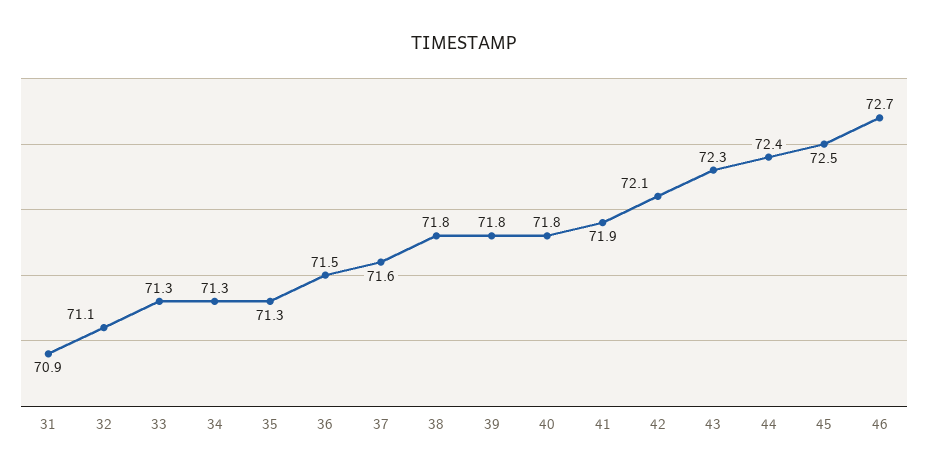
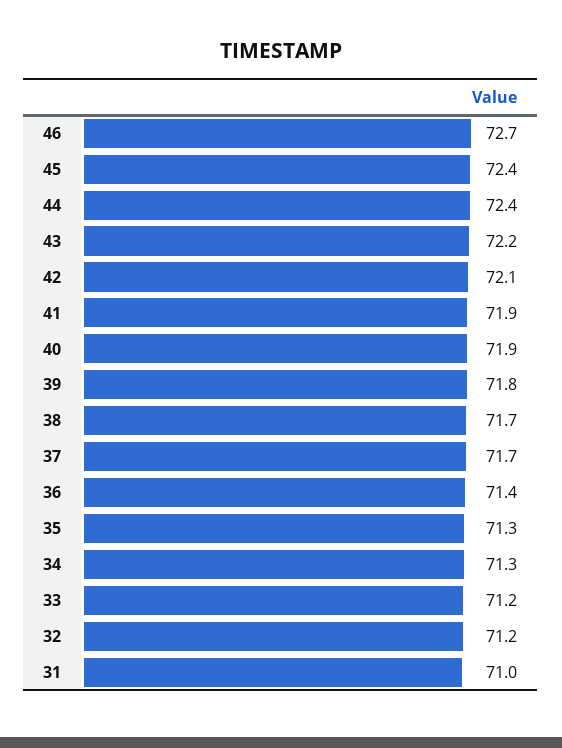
  {
-   "31": 70.9,
+   "31": 71,
-   "32": 71.1,
+   "32": 71.2,
-   "33": 71.3,
+   "33": 71.2,
    "34": 71.3,
    "35": 71.3,
-   "36": 71.5,
+   "36": 71.4,
-   "37": 71.6,
+   "37": 71.7,
-   "38": 71.8,
+   "38": 71.7,
    "39": 71.8,
-   "40": 71.8,
+   "40": 71.9,
    "41": 71.9,
    "42": 72.1,
-   "43": 72.3,
+   "43": 72.2,
    "44": 72.4,
-   "45": 72.5,
+   "45": 72.4,
    "46": 72.7
  }

